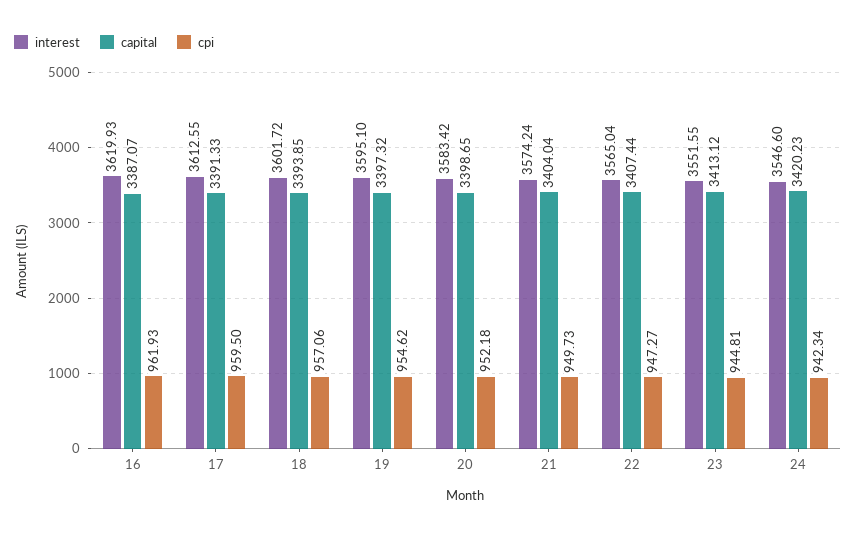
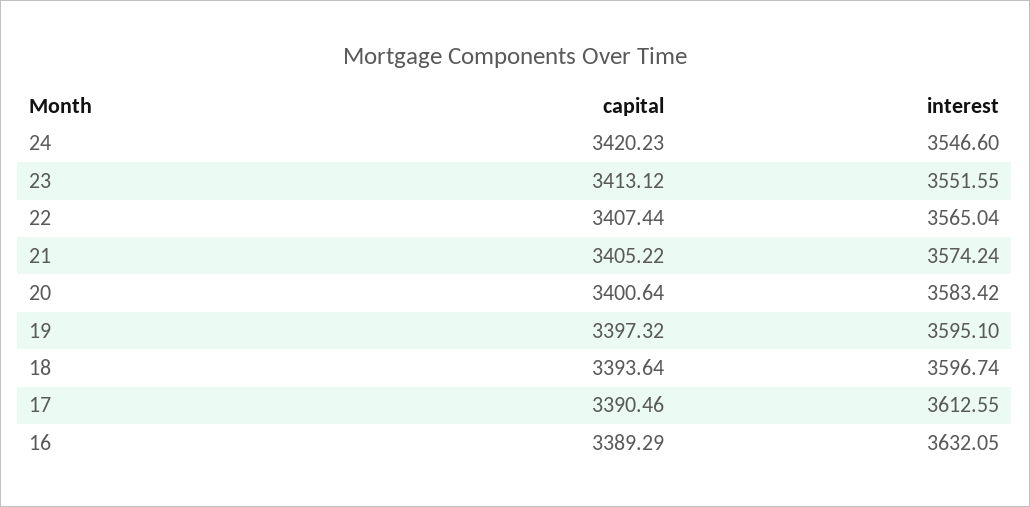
  {
    "interest": {
-     "16": 3619.93,
+     "16": 3632.05,
      "17": 3612.55,
-     "18": 3601.72,
+     "18": 3596.74,
      "19": 3595.1,
      "20": 3583.42,
      "21": 3574.24,
      "22": 3565.04,
      "23": 3551.55,
      "24": 3546.6
    },
    "capital": {
-     "16": 3387.07,
+     "16": 3389.29,
-     "17": 3391.33,
+     "17": 3390.46,
-     "18": 3393.85,
+     "18": 3393.64,
      "19": 3397.32,
-     "20": 3398.65,
+     "20": 3400.64,
-     "21": 3404.04,
+     "21": 3405.22,
      "22": 3407.44,
      "23": 3413.12,
      "24": 3420.23
-   },
+   }
-   "cpi": {
-     "16": 961.93,
-     "17": 959.5,
-     "18": 957.06,
-     "19": 954.62,
-     "20": 952.18,
-     "21": 949.73,
-     "22": 947.27,
-     "23": 944.81,
-     "24": 942.34
-   }
  }

